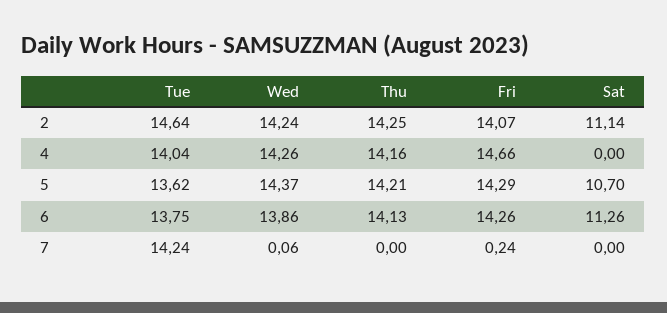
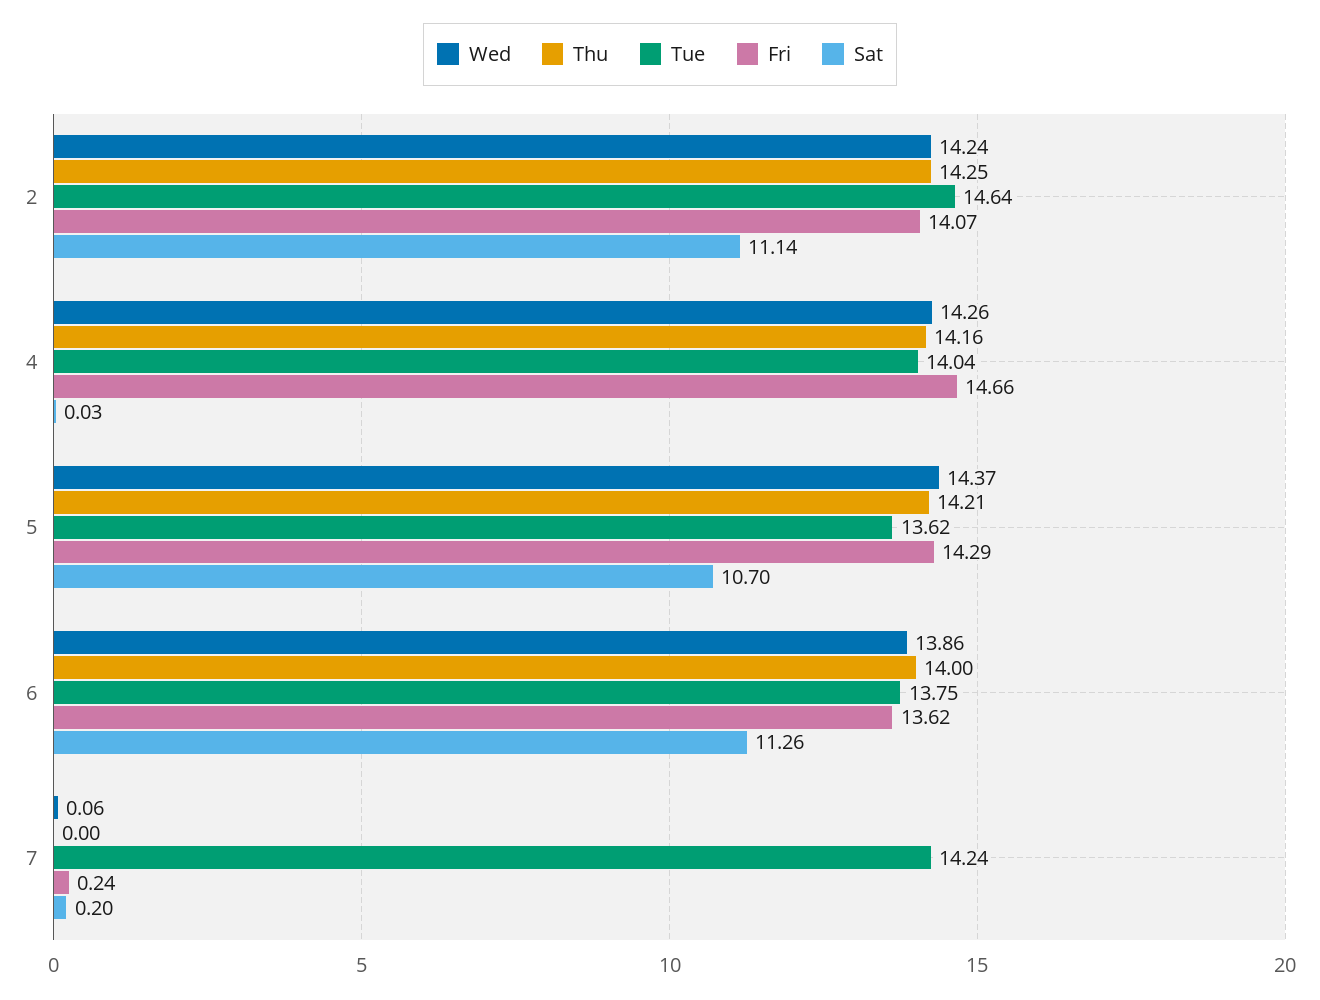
  {
    "Tue": {
      "2": 14.64,
      "4": 14.04,
      "5": 13.62,
      "6": 13.75,
      "7": 14.24
    },
    "Wed": {
      "2": 14.24,
      "4": 14.26,
      "5": 14.37,
      "6": 13.86,
      "7": 0.06
    },
    "Thu": {
      "2": 14.25,
      "4": 14.16,
      "5": 14.21,
-     "6": 14.13,
+     "6": 14,
      "7": 0
    },
    "Fri": {
      "2": 14.07,
      "4": 14.66,
      "5": 14.29,
-     "6": 14.26,
+     "6": 13.62,
      "7": 0.24
    },
    "Sat": {
      "2": 11.14,
-     "4": 0,
+     "4": 0.03,
      "5": 10.7,
      "6": 11.26,
-     "7": 0
+     "7": 0.2
    }
  }

